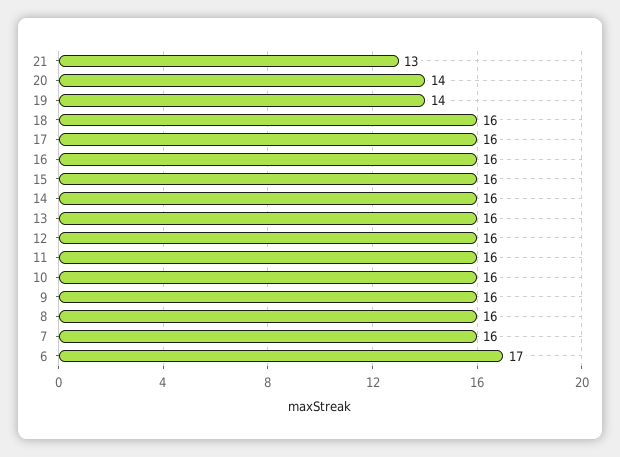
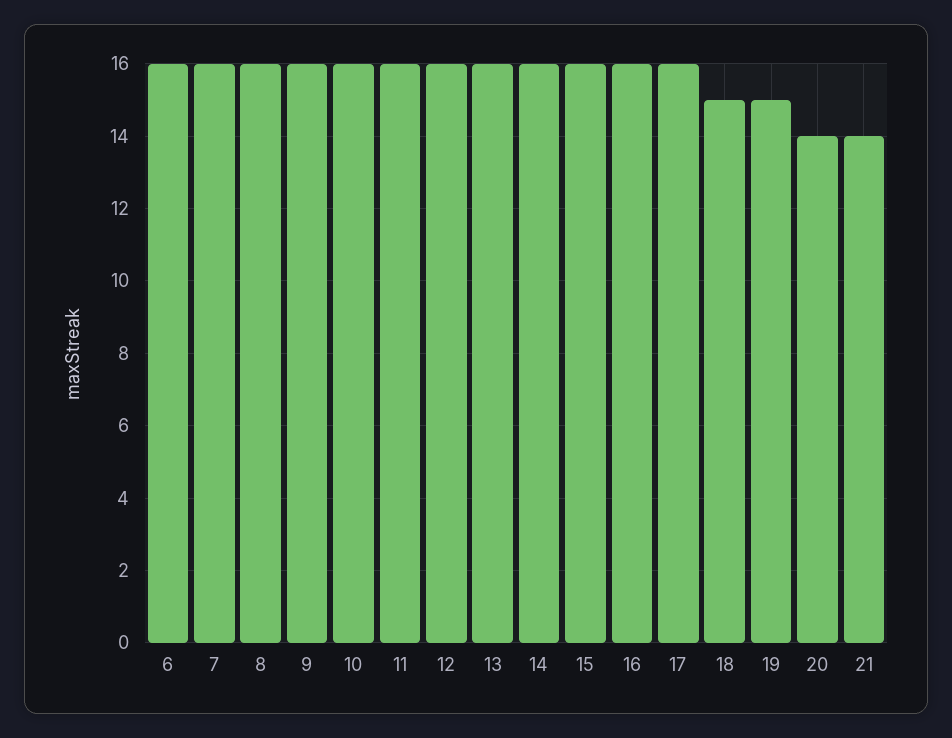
  {
-   "21": 13,
+   "21": 14,
    "20": 14,
-   "19": 14,
+   "19": 15,
-   "18": 16,
+   "18": 15,
    "17": 16,
    "16": 16,
    "15": 16,
    "14": 16,
    "13": 16,
    "12": 16,
    "11": 16,
    "10": 16,
    "9": 16,
    "8": 16,
    "7": 16,
-   "6": 17
+   "6": 16
  }

